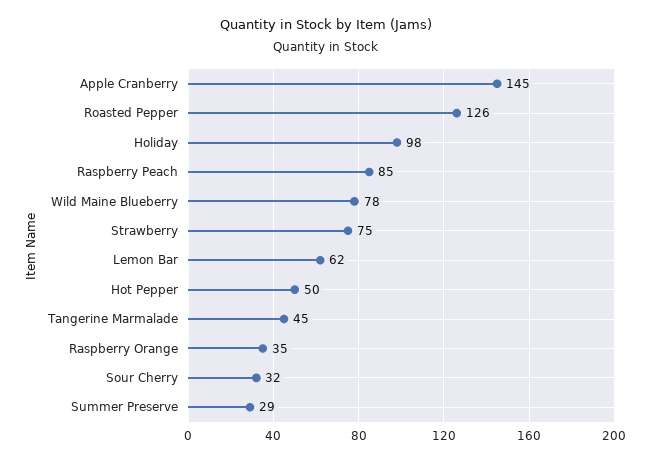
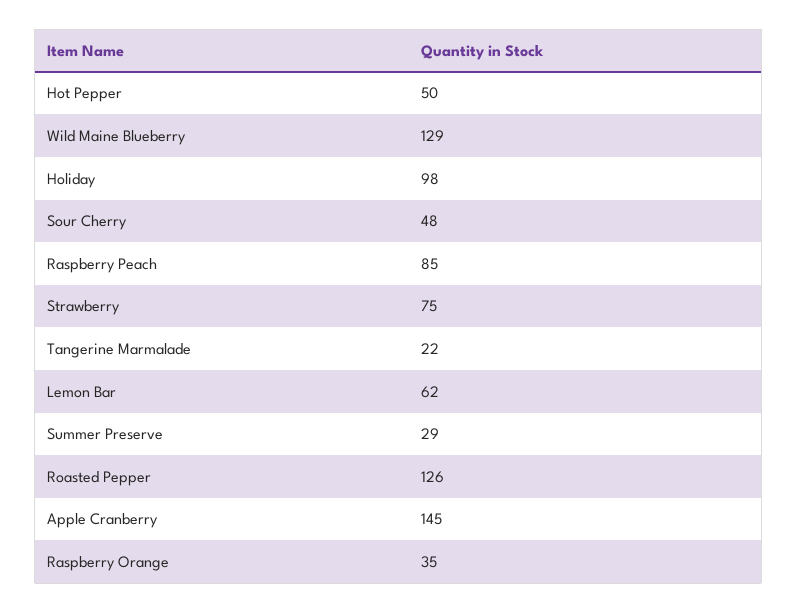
  {
    "Apple Cranberry": 145,
    "Roasted Pepper": 126,
    "Holiday": 98,
    "Raspberry Peach": 85,
-   "Wild Maine Blueberry": 78,
+   "Wild Maine Blueberry": 129,
    "Strawberry": 75,
    "Lemon Bar": 62,
    "Hot Pepper": 50,
-   "Tangerine Marmalade": 45,
+   "Tangerine Marmalade": 22,
    "Raspberry Orange": 35,
-   "Sour Cherry": 32,
+   "Sour Cherry": 48,
    "Summer Preserve": 29
  }

